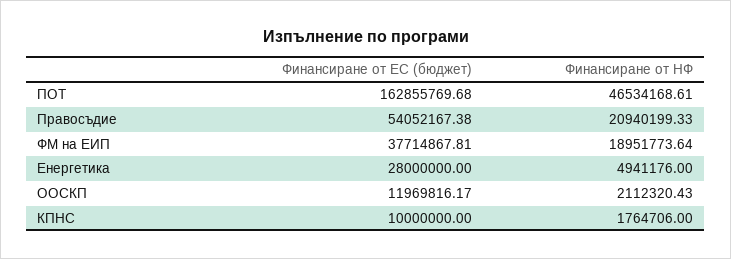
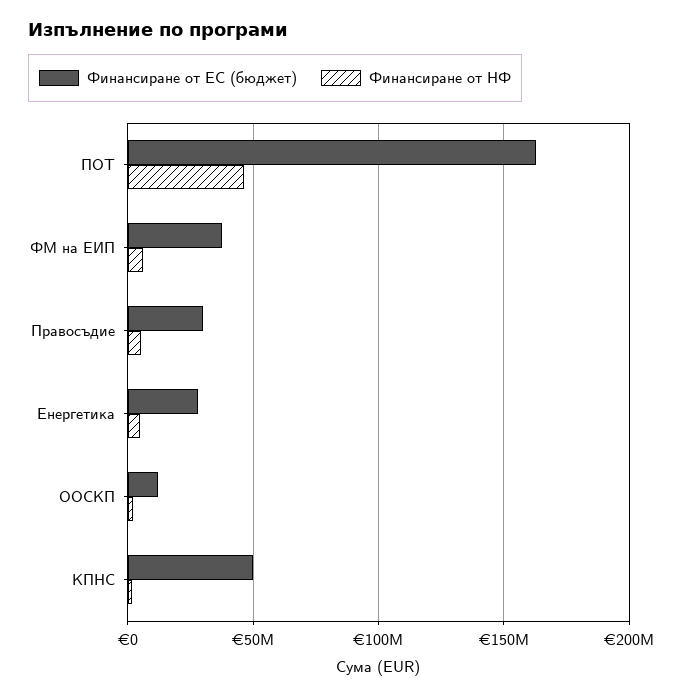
  {
    "Финансиране от ЕС (бюджет)": {
      "ПОТ": 162855769.68,
-     "Правосъдие": 54052167.38,
+     "Правосъдие": 30000000,
      "ФМ на ЕИП": 37714867.81,
      "Енергетика": 28000000,
      "ООСКП": 11969816.17,
-     "КПНС": 10000000
+     "КПНС": 50000000
    },
    "Финансиране от НФ": {
      "ПОТ": 46534168.61,
-     "Правосъдие": 20940199.33,
+     "Правосъдие": 5000000,
-     "ФМ на ЕИП": 18951773.64,
+     "ФМ на ЕИП": 5000000,
      "Енергетика": 4941176,
      "ООСКП": 2112320.43,
      "КПНС": 1764706
    }
  }

